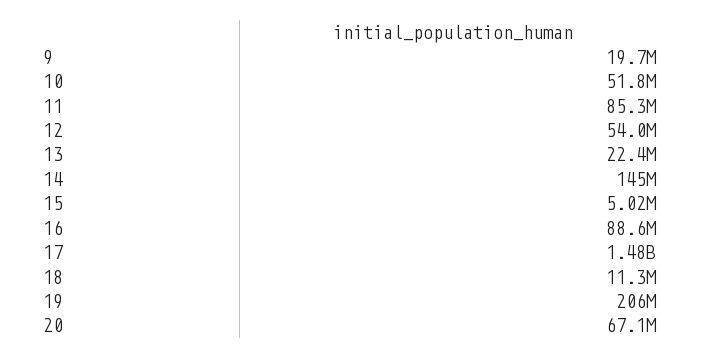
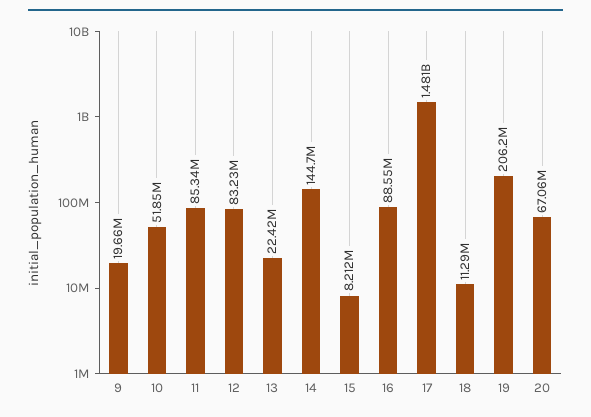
  {
    "9": 19660000,
    "10": 51850000,
    "11": 85340000,
-   "12": 54000000,
+   "12": 83230000,
    "13": 22420000,
    "14": 144700000,
-   "15": 5020000,
+   "15": 8212000,
    "16": 88550000,
    "17": 1481000000,
    "18": 11290000,
    "19": 206200000,
    "20": 67060000
  }

